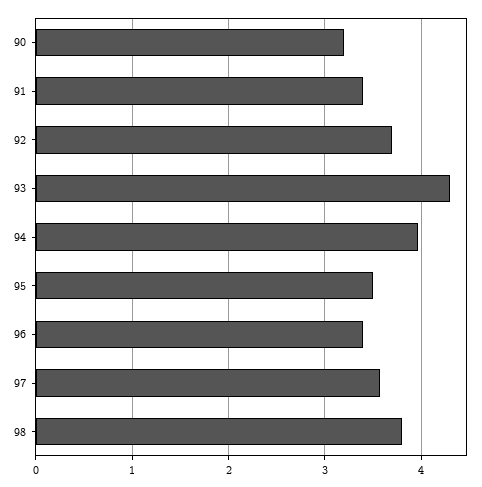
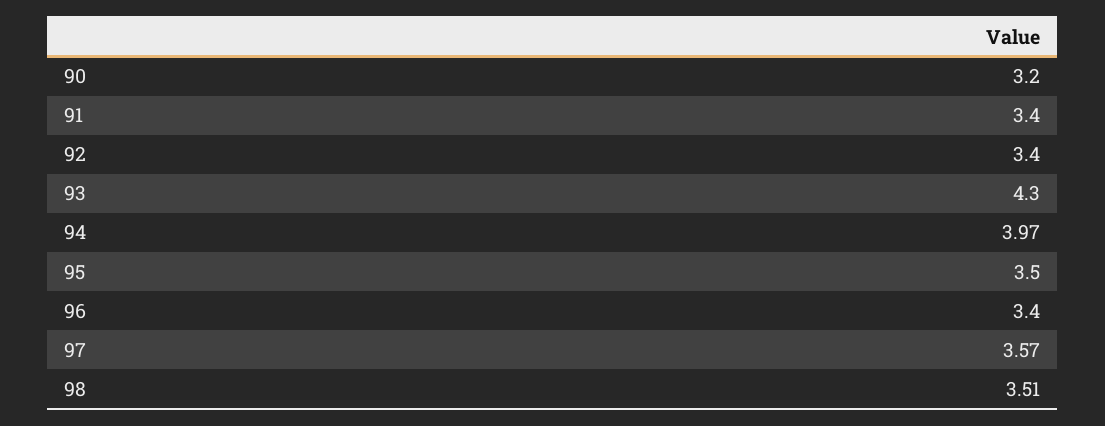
  {
    "90": 3.2,
    "91": 3.4,
-   "92": 3.7,
+   "92": 3.4,
    "93": 4.3,
    "94": 3.97,
    "95": 3.5,
    "96": 3.4,
    "97": 3.57,
-   "98": 3.8
+   "98": 3.51
  }

